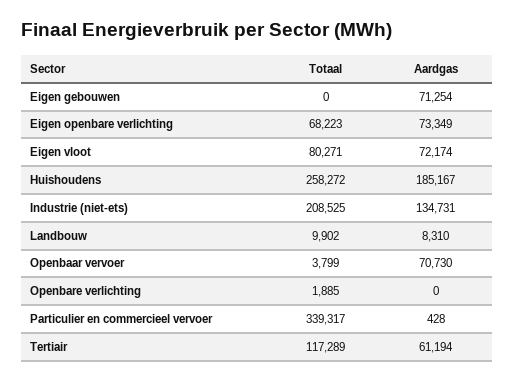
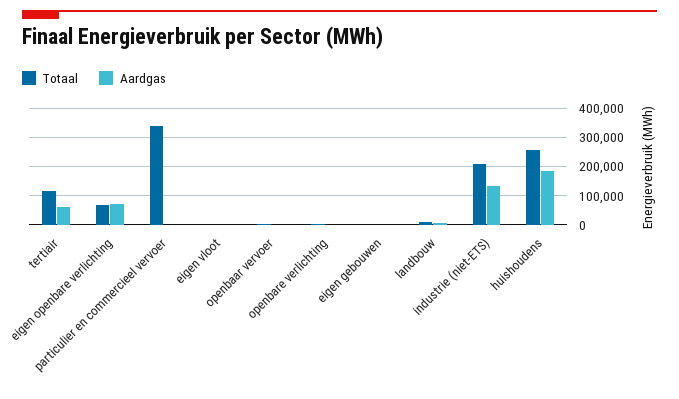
  {
    "Totaal": {
      "Eigen gebouwen": 0,
      "Eigen openbare verlichting": 68223,
-     "Eigen vloot": 80271,
+     "Eigen vloot": 0,
      "Huishoudens": 258272,
      "Industrie (niet-ets)": 208525,
      "Landbouw": 9902,
      "Openbaar vervoer": 3799,
      "Openbare verlichting": 1885,
      "Particulier en commercieel vervoer": 339317,
      "Tertiair": 117289
    },
    "Aardgas": {
-     "Eigen gebouwen": 71254,
+     "Eigen gebouwen": 0,
      "Eigen openbare verlichting": 73349,
-     "Eigen vloot": 72174,
+     "Eigen vloot": 0,
      "Huishoudens": 185167,
      "Industrie (niet-ets)": 134731,
      "Landbouw": 8310,
-     "Openbaar vervoer": 70730,
+     "Openbaar vervoer": 0,
      "Openbare verlichting": 0,
      "Particulier en commercieel vervoer": 428,
      "Tertiair": 61194
    }
  }

